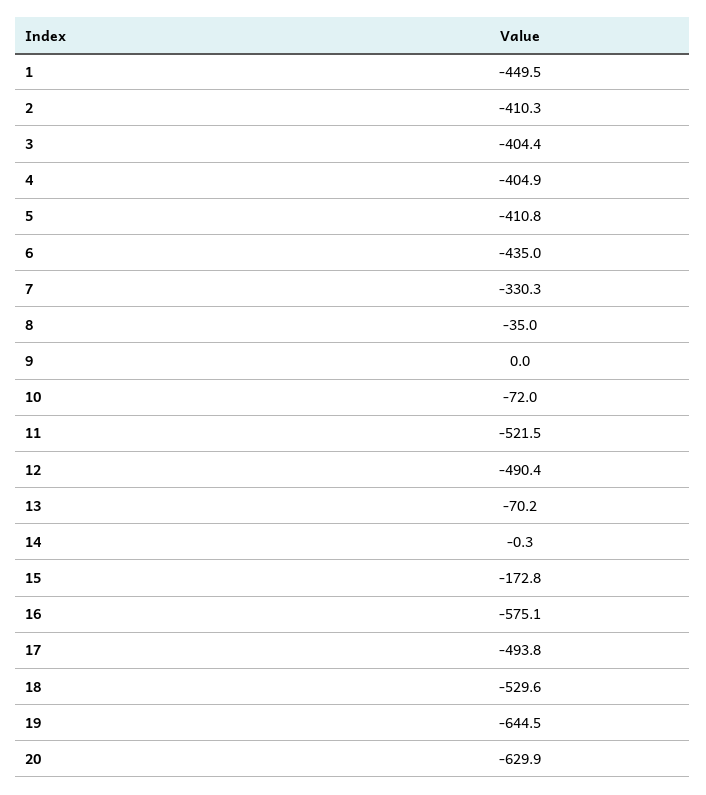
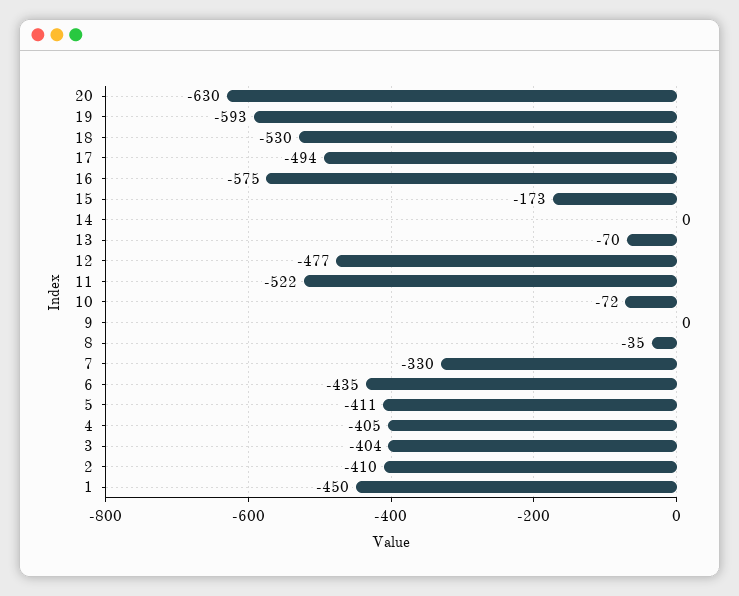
  {
    "1": -449.5,
    "2": -410.3,
    "3": -404.4,
    "4": -404.9,
    "5": -410.8,
    "6": -435,
    "7": -330.3,
    "8": -35,
    "9": 0,
    "10": -72,
    "11": -521.5,
-   "12": -490.4,
+   "12": -477,
    "13": -70.2,
    "14": -0.3,
    "15": -172.8,
    "16": -575.1,
    "17": -493.8,
    "18": -529.6,
-   "19": -644.5,
+   "19": -593,
    "20": -629.9
  }

